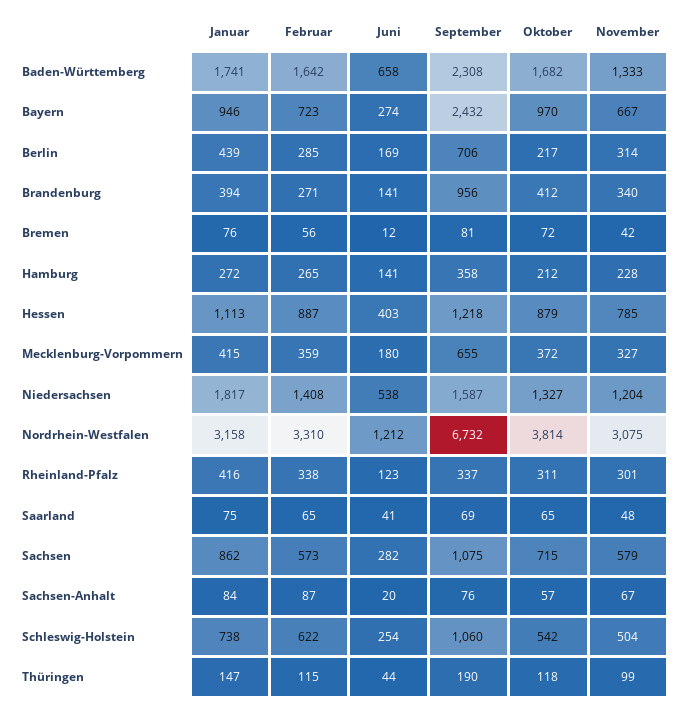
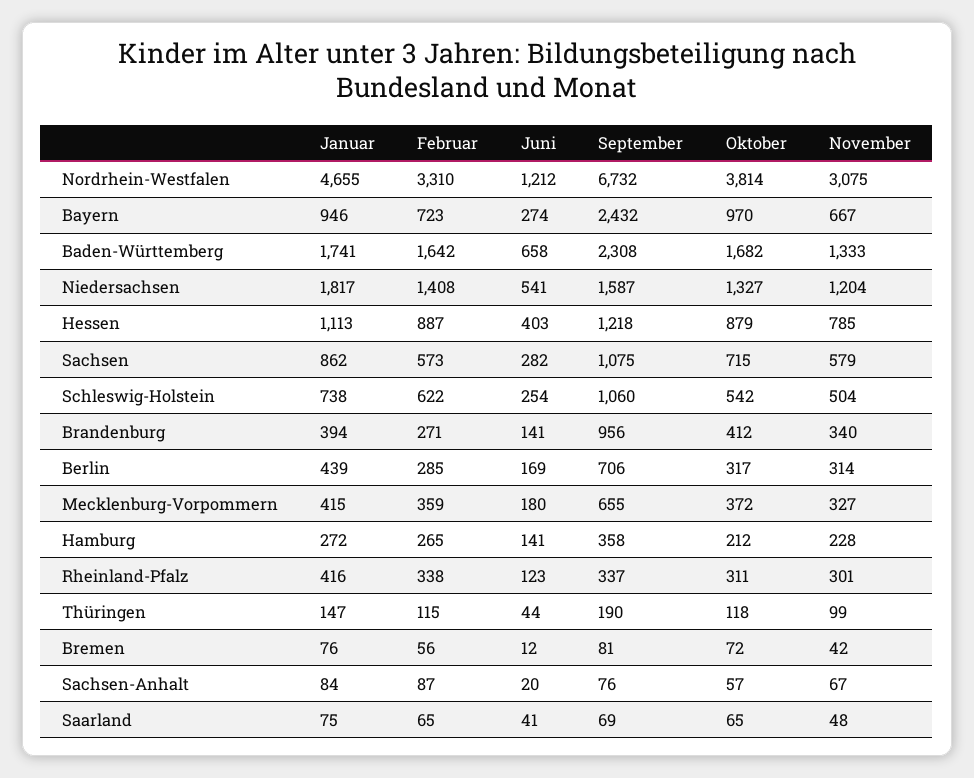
  {
    "Januar": {
      "Baden-Württemberg": 1741,
      "Bayern": 946,
      "Berlin": 439,
      "Brandenburg": 394,
      "Bremen": 76,
      "Hamburg": 272,
      "Hessen": 1113,
      "Mecklenburg-Vorpommern": 415,
      "Niedersachsen": 1817,
-     "Nordrhein-Westfalen": 3158,
+     "Nordrhein-Westfalen": 4655,
      "Rheinland-Pfalz": 416,
      "Saarland": 75,
      "Sachsen": 862,
      "Sachsen-Anhalt": 84,
      "Schleswig-Holstein": 738,
      "Thüringen": 147
    },
    "Februar": {
      "Baden-Württemberg": 1642,
      "Bayern": 723,
      "Berlin": 285,
      "Brandenburg": 271,
      "Bremen": 56,
      "Hamburg": 265,
      "Hessen": 887,
      "Mecklenburg-Vorpommern": 359,
      "Niedersachsen": 1408,
      "Nordrhein-Westfalen": 3310,
      "Rheinland-Pfalz": 338,
      "Saarland": 65,
      "Sachsen": 573,
      "Sachsen-Anhalt": 87,
      "Schleswig-Holstein": 622,
      "Thüringen": 115
    },
    "Juni": {
      "Baden-Württemberg": 658,
      "Bayern": 274,
      "Berlin": 169,
      "Brandenburg": 141,
      "Bremen": 12,
      "Hamburg": 141,
      "Hessen": 403,
      "Mecklenburg-Vorpommern": 180,
-     "Niedersachsen": 538,
+     "Niedersachsen": 541,
      "Nordrhein-Westfalen": 1212,
      "Rheinland-Pfalz": 123,
      "Saarland": 41,
      "Sachsen": 282,
      "Sachsen-Anhalt": 20,
      "Schleswig-Holstein": 254,
      "Thüringen": 44
    },
    "September": {
      "Baden-Württemberg": 2308,
      "Bayern": 2432,
      "Berlin": 706,
      "Brandenburg": 956,
      "Bremen": 81,
      "Hamburg": 358,
      "Hessen": 1218,
      "Mecklenburg-Vorpommern": 655,
      "Niedersachsen": 1587,
      "Nordrhein-Westfalen": 6732,
      "Rheinland-Pfalz": 337,
      "Saarland": 69,
      "Sachsen": 1075,
      "Sachsen-Anhalt": 76,
      "Schleswig-Holstein": 1060,
      "Thüringen": 190
    },
    "Oktober": {
      "Baden-Württemberg": 1682,
      "Bayern": 970,
-     "Berlin": 217,
+     "Berlin": 317,
      "Brandenburg": 412,
      "Bremen": 72,
      "Hamburg": 212,
      "Hessen": 879,
      "Mecklenburg-Vorpommern": 372,
      "Niedersachsen": 1327,
      "Nordrhein-Westfalen": 3814,
      "Rheinland-Pfalz": 311,
      "Saarland": 65,
      "Sachsen": 715,
      "Sachsen-Anhalt": 57,
      "Schleswig-Holstein": 542,
      "Thüringen": 118
    },
    "November": {
      "Baden-Württemberg": 1333,
      "Bayern": 667,
      "Berlin": 314,
      "Brandenburg": 340,
      "Bremen": 42,
      "Hamburg": 228,
      "Hessen": 785,
      "Mecklenburg-Vorpommern": 327,
      "Niedersachsen": 1204,
      "Nordrhein-Westfalen": 3075,
      "Rheinland-Pfalz": 301,
      "Saarland": 48,
      "Sachsen": 579,
      "Sachsen-Anhalt": 67,
      "Schleswig-Holstein": 504,
      "Thüringen": 99
    }
  }

